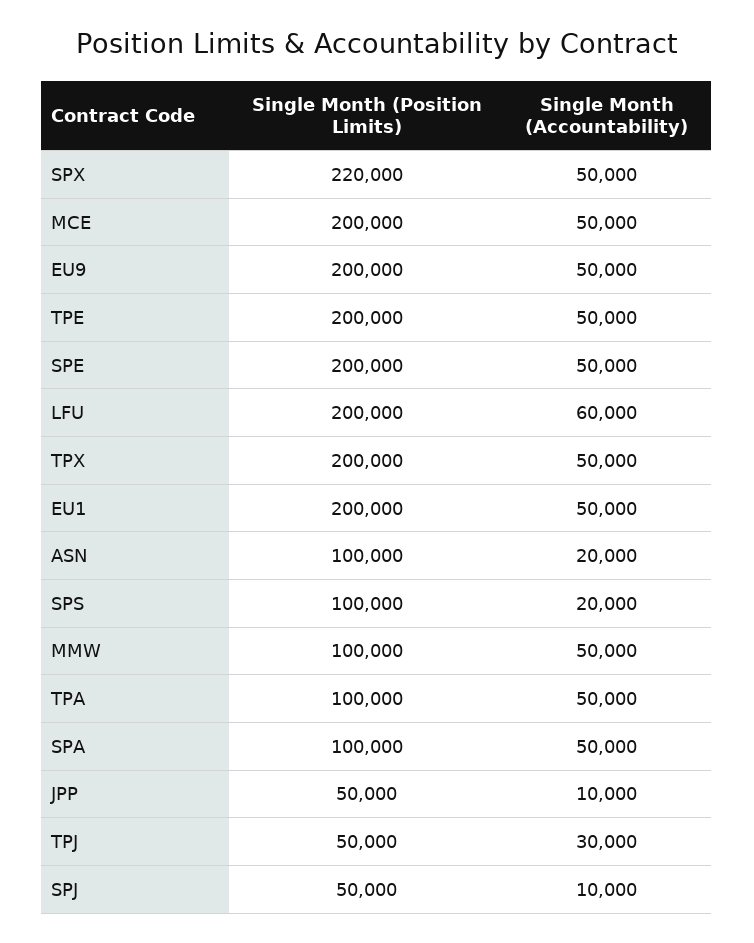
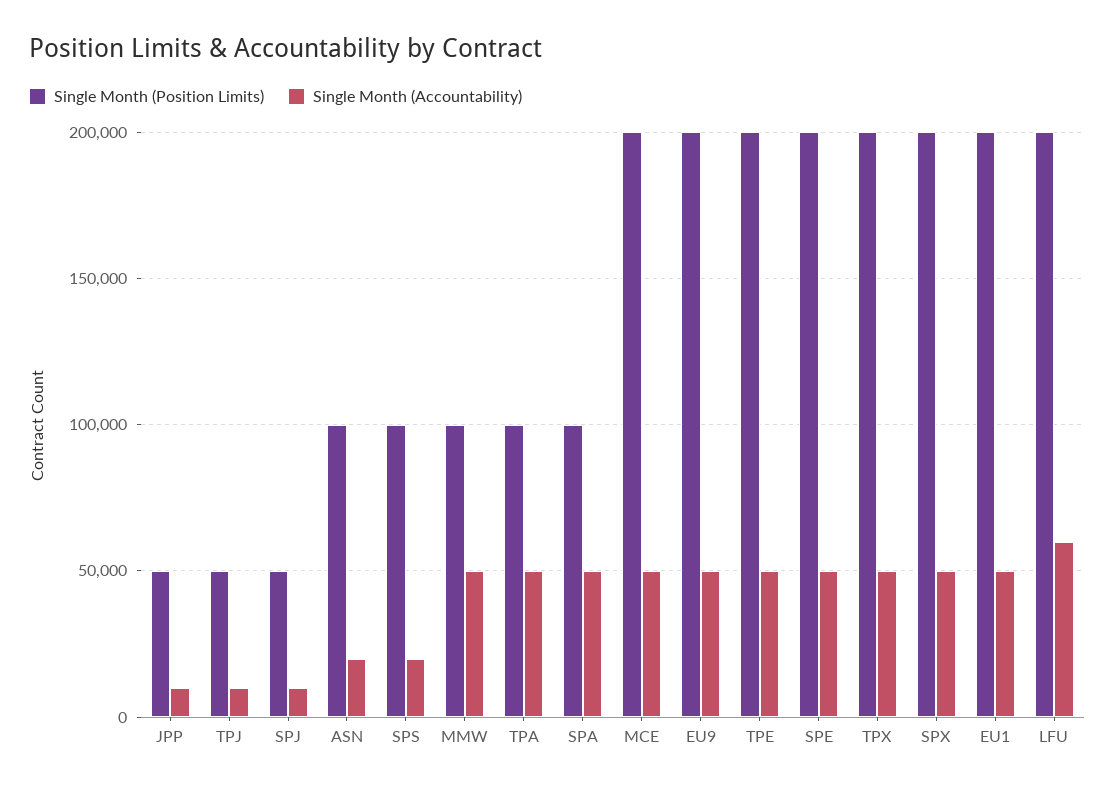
  {
    "Single Month (Position Limits)": {
-     "SPX": 220000,
+     "SPX": 200000,
      "MCE": 200000,
      "EU9": 200000,
      "TPE": 200000,
      "SPE": 200000,
      "LFU": 200000,
      "TPX": 200000,
      "EU1": 200000,
      "ASN": 100000,
      "SPS": 100000,
      "MMW": 100000,
      "TPA": 100000,
      "SPA": 100000,
      "JPP": 50000,
      "TPJ": 50000,
      "SPJ": 50000
    },
    "Single Month (Accountability)": {
      "SPX": 50000,
      "MCE": 50000,
      "EU9": 50000,
      "TPE": 50000,
      "SPE": 50000,
      "LFU": 60000,
      "TPX": 50000,
      "EU1": 50000,
      "ASN": 20000,
      "SPS": 20000,
      "MMW": 50000,
      "TPA": 50000,
      "SPA": 50000,
      "JPP": 10000,
-     "TPJ": 30000,
+     "TPJ": 10000,
      "SPJ": 10000
    }
  }

